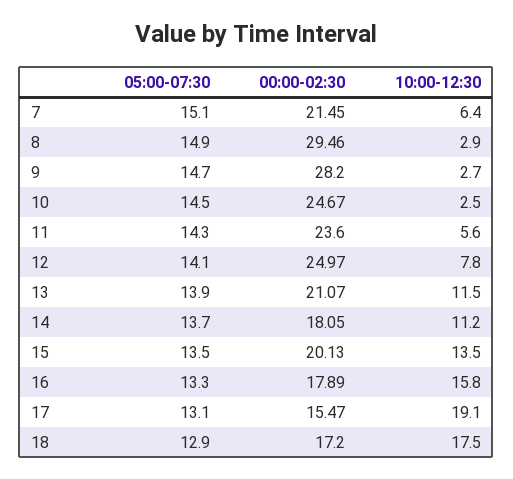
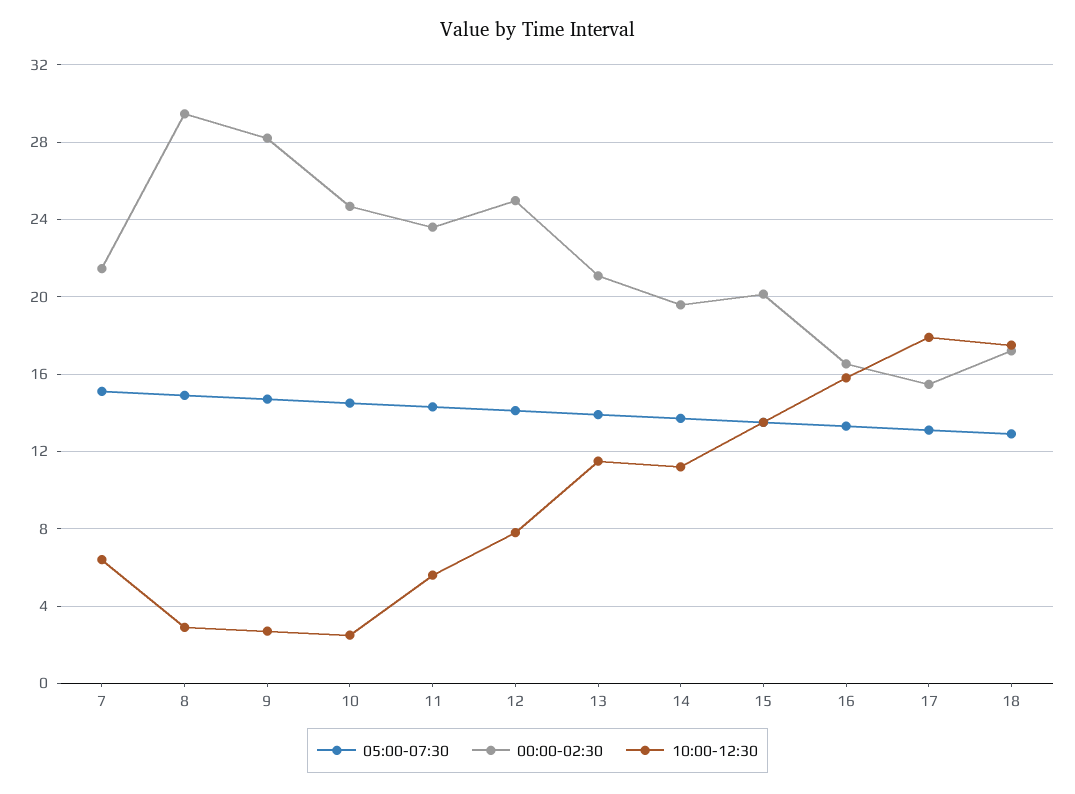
  {
    "05:00-07:30": {
      "7": 15.1,
      "8": 14.9,
      "9": 14.7,
      "10": 14.5,
      "11": 14.3,
      "12": 14.1,
      "13": 13.9,
      "14": 13.7,
      "15": 13.5,
      "16": 13.3,
      "17": 13.1,
      "18": 12.9
    },
    "00:00-02:30": {
      "7": 21.45,
      "8": 29.46,
      "9": 28.2,
      "10": 24.67,
      "11": 23.6,
      "12": 24.97,
      "13": 21.07,
-     "14": 18.05,
+     "14": 19.5,
      "15": 20.13,
-     "16": 17.89,
+     "16": 16.5,
      "17": 15.47,
      "18": 17.2
    },
    "10:00-12:30": {
      "7": 6.4,
      "8": 2.9,
      "9": 2.7,
      "10": 2.5,
      "11": 5.6,
      "12": 7.8,
      "13": 11.5,
      "14": 11.2,
      "15": 13.5,
      "16": 15.8,
-     "17": 19.1,
+     "17": 18,
      "18": 17.5
    }
  }

